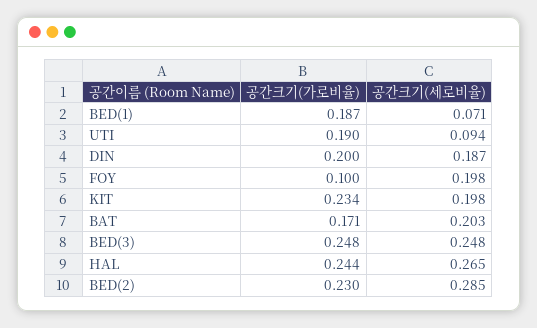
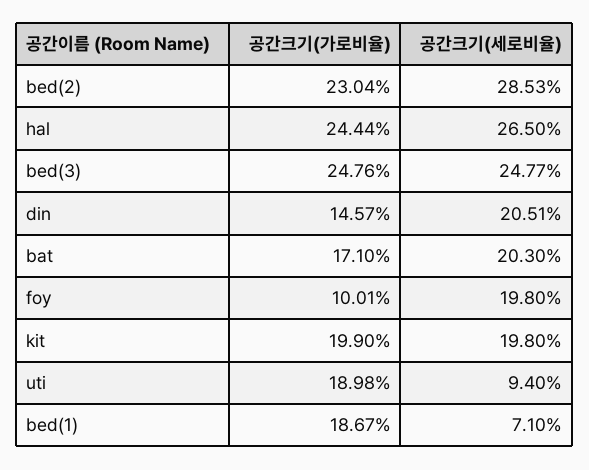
  {
    "공간크기(가로비율)": {
      "BED(1)": 0.1867,
      "UTI": 0.1898,
-     "DIN": 0.2,
+     "DIN": 0.1457,
      "FOY": 0.1001,
-     "KIT": 0.234,
+     "KIT": 0.199,
      "BAT": 0.171,
      "BED(3)": 0.2476,
      "HAL": 0.2444,
      "BED(2)": 0.2304
    },
    "공간크기(세로비율)": {
      "BED(1)": 0.071,
      "UTI": 0.094,
-     "DIN": 0.187,
+     "DIN": 0.2051,
      "FOY": 0.198,
      "KIT": 0.198,
      "BAT": 0.203,
      "BED(3)": 0.2477,
      "HAL": 0.265,
      "BED(2)": 0.2853
    }
  }

